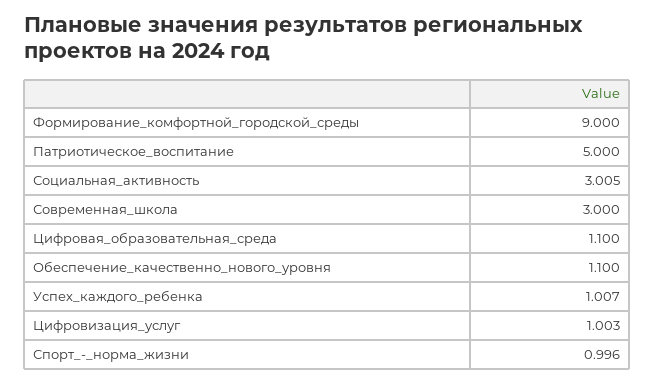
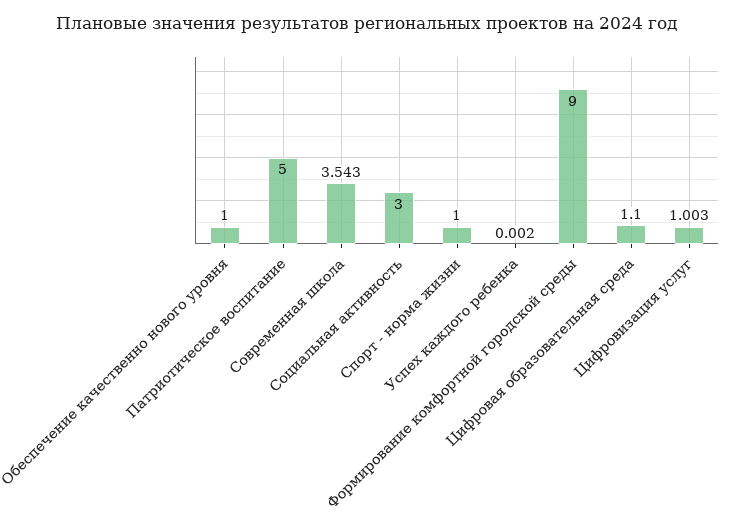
  {
    "Формирование_комфортной_городской_среды": 9,
    "Патриотическое_воспитание": 5,
-   "Социальная_активность": 3.005,
+   "Социальная_активность": 3,
-   "Современная_школа": 3,
+   "Современная_школа": 3.543,
    "Цифровая_образовательная_среда": 1.1,
-   "Обеспечение_качественно_нового_уровня": 1.1,
+   "Обеспечение_качественно_нового_уровня": 1,
-   "Успех_каждого_ребенка": 1.007,
+   "Успех_каждого_ребенка": 0.002,
    "Цифровизация_услуг": 1.003,
-   "Спорт_-_норма_жизни": 0.996
+   "Спорт_-_норма_жизни": 1
  }

